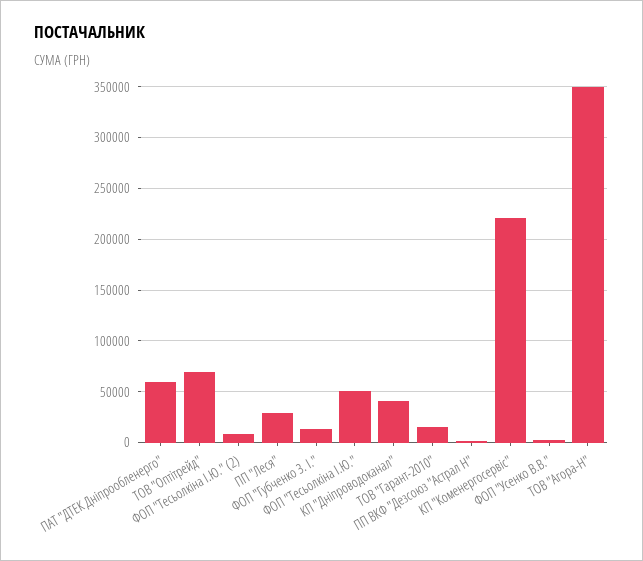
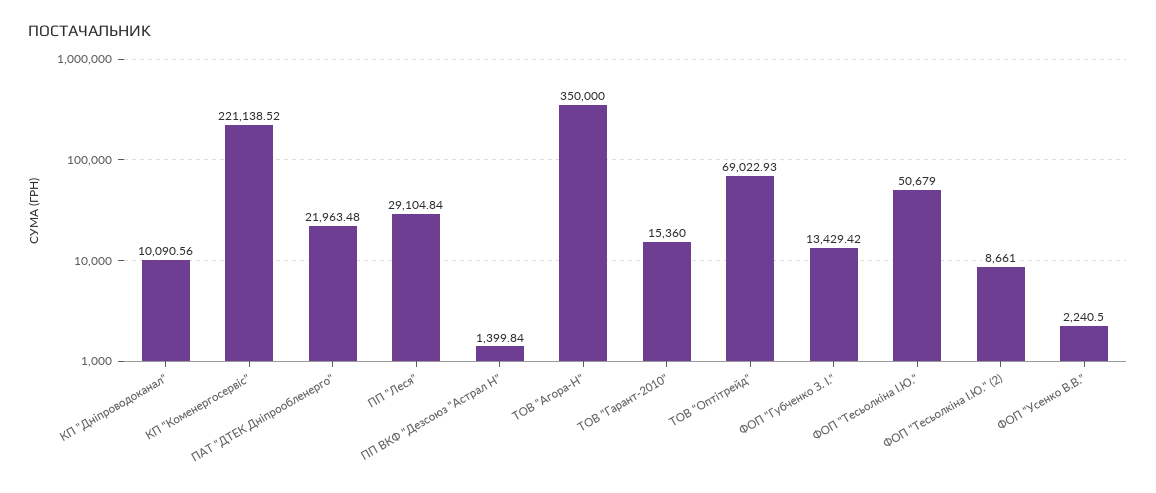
  {
-   "ПАТ \"ДТЕК Дніпрообленерго\"": 60000,
+   "ПАТ \"ДТЕК Дніпрообленерго\"": 21963.48,
    "ТОВ \"Оптітрейд\"": 69022.93,
    "ФОП \"Тесьолкіна І.Ю.\" (2)": 8661,
    "ПП \"Леся\"": 29104.84,
    "ФОП \"Губченко З. І.\"": 13429.42,
    "ФОП \"Тесьолкіна І.Ю.\"": 50679,
-   "КП \"Дніпроводоканал\"": 40000,
+   "КП \"Дніпроводоканал\"": 10090.56,
    "ТОВ \"Гарант-2010\"": 15360,
    "ПП ВКФ \"Дезсоюз \"Астрал Н\"": 1399.84,
    "КП \"Коменергосервіс\"": 221138.52,
    "ФОП \"Усенко В.В.\"": 2240.5,
    "ТОВ \"Агора-Н\"": 350000
  }

